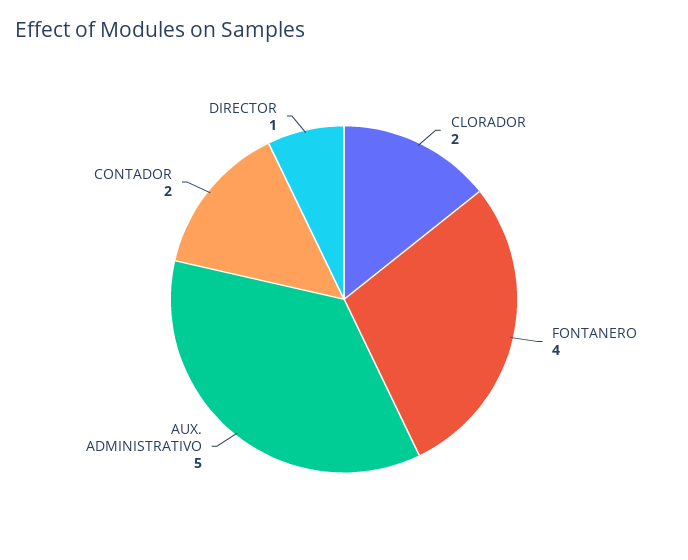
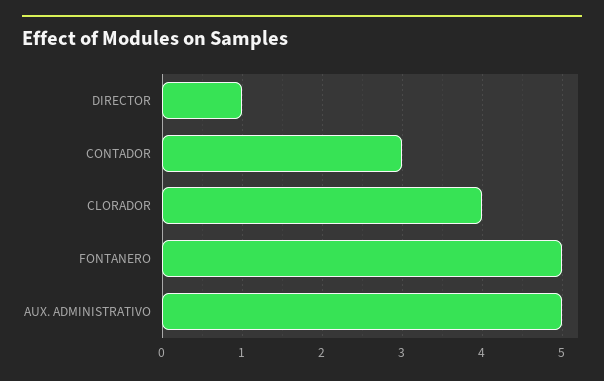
  {
-   "CLORADOR": 2,
+   "CLORADOR": 4,
-   "FONTANERO": 4,
+   "FONTANERO": 5,
    "AUX. ADMINISTRATIVO": 5,
-   "CONTADOR": 2,
+   "CONTADOR": 3,
    "DIRECTOR": 1
  }

